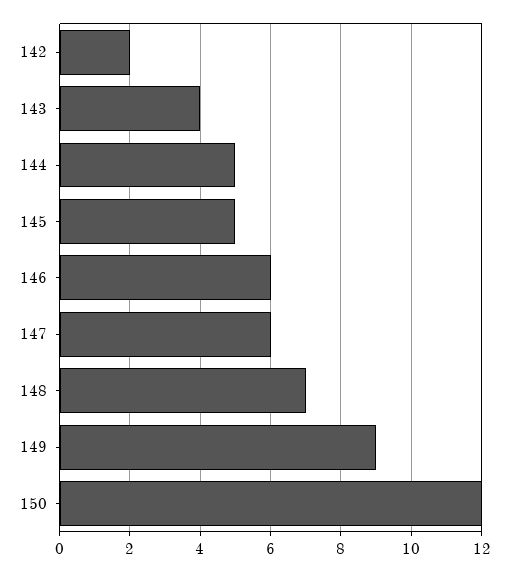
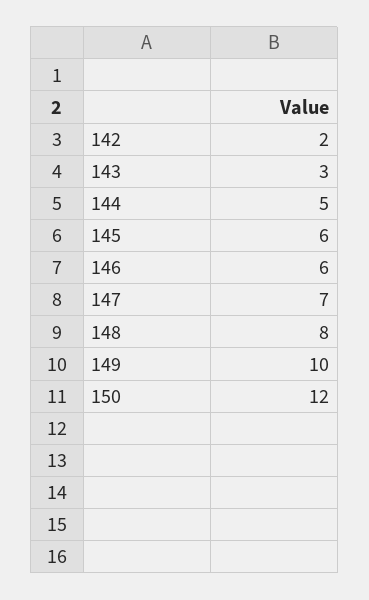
  {
    "142": 2,
-   "143": 4,
+   "143": 3,
    "144": 5,
-   "145": 5,
+   "145": 6,
    "146": 6,
-   "147": 6,
+   "147": 7,
-   "148": 7,
+   "148": 8,
-   "149": 9,
+   "149": 10,
    "150": 12
  }

